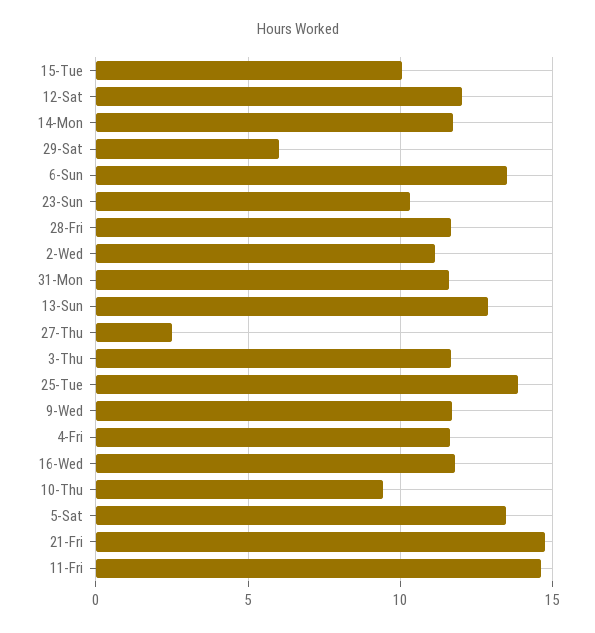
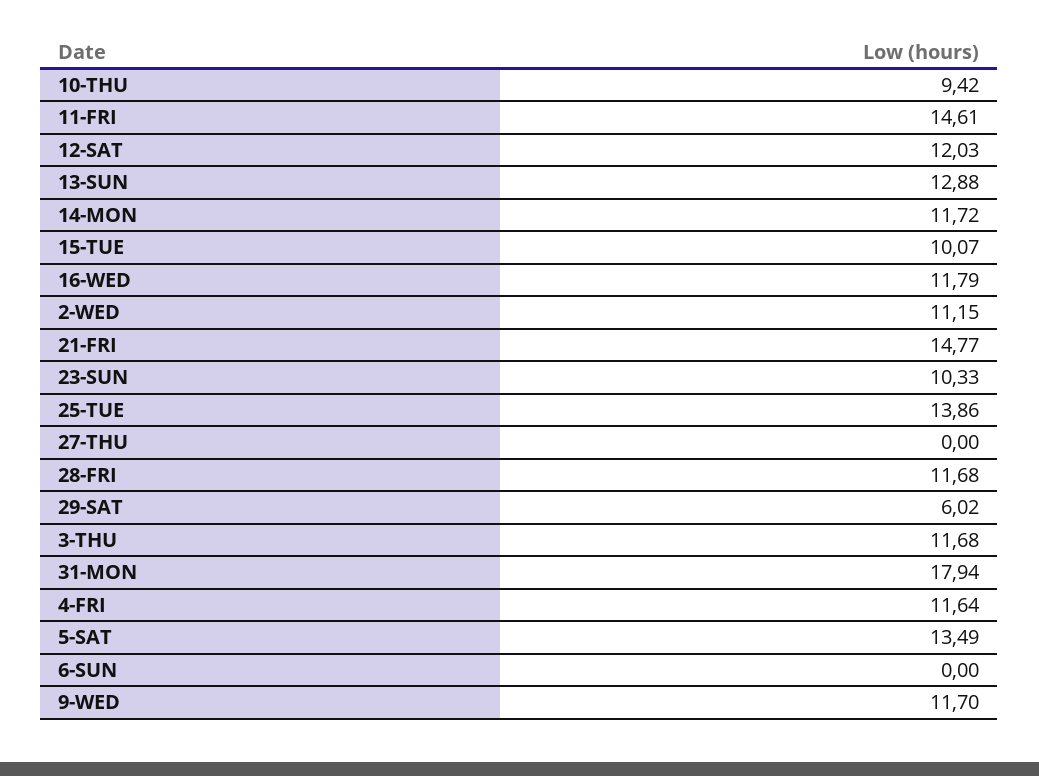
  {
    "15-Tue": 10.07,
    "12-Sat": 12.03,
    "14-Mon": 11.72,
    "29-Sat": 6.02,
-   "6-Sun": 13.5,
+   "6-Sun": 0,
    "23-Sun": 10.33,
    "28-Fri": 11.68,
    "2-Wed": 11.15,
-   "31-Mon": 11.5,
+   "31-Mon": 17.94,
    "13-Sun": 12.88,
-   "27-Thu": 2.5,
+   "27-Thu": 0,
    "3-Thu": 11.68,
    "25-Tue": 13.86,
    "9-Wed": 11.7,
    "4-Fri": 11.64,
    "16-Wed": 11.79,
    "10-Thu": 9.42,
    "5-Sat": 13.49,
    "21-Fri": 14.77,
    "11-Fri": 14.61
  }

